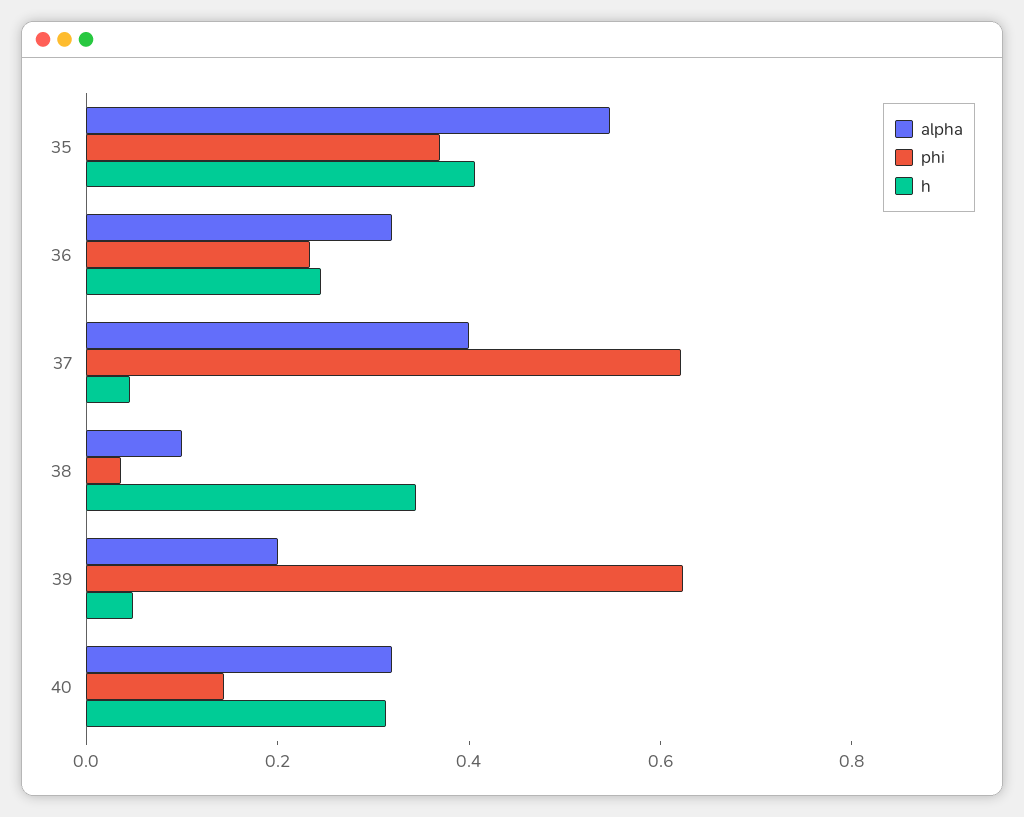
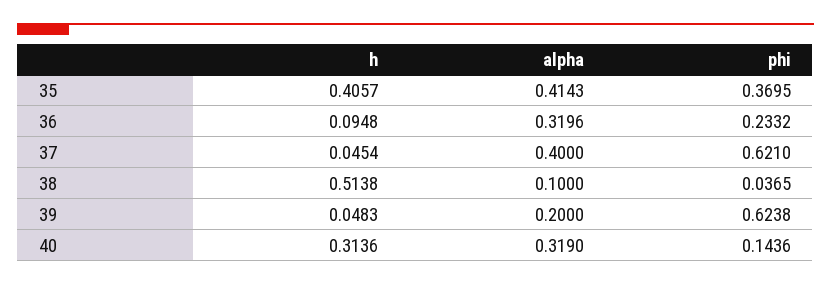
  {
    "alpha": {
-     "35": 0.55,
+     "35": 0.4143,
      "36": 0.3196,
      "37": 0.4,
      "38": 0.1,
      "39": 0.2,
      "40": 0.319
    },
    "phi": {
      "35": 0.3695,
      "36": 0.2332,
      "37": 0.621,
      "38": 0.0365,
      "39": 0.6238,
      "40": 0.1436
    },
    "h": {
      "35": 0.4057,
-     "36": 0.25,
+     "36": 0.0948,
      "37": 0.0454,
-     "38": 0.35,
+     "38": 0.5138,
      "39": 0.0483,
      "40": 0.3136
    }
  }

